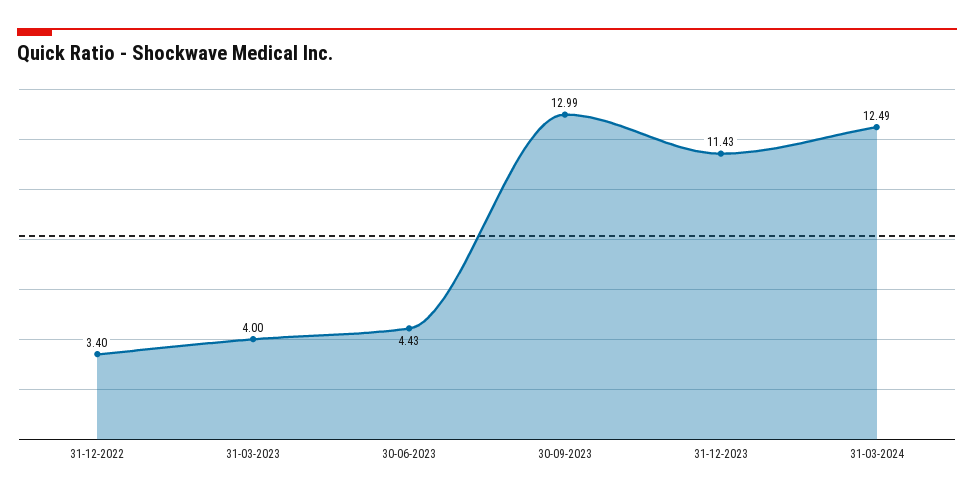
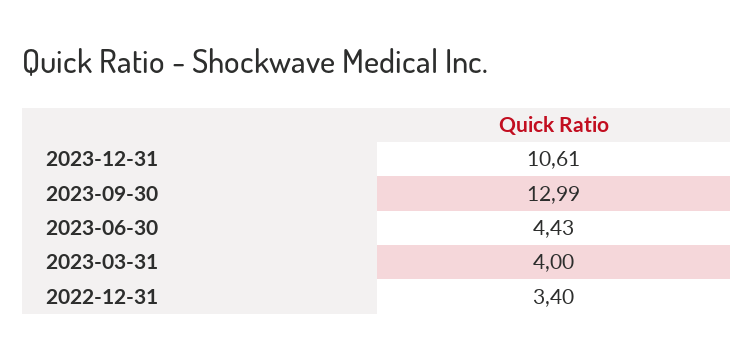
  {
    "31-12-2022": 3.4,
    "31-03-2023": 4,
    "30-06-2023": 4.43,
    "30-09-2023": 12.99,
-   "31-12-2023": 11.43,
+   "31-12-2023": 10.61
-   "31-03-2024": 12.49
  }

